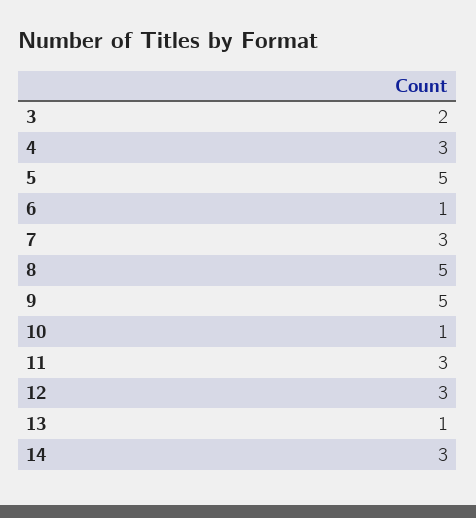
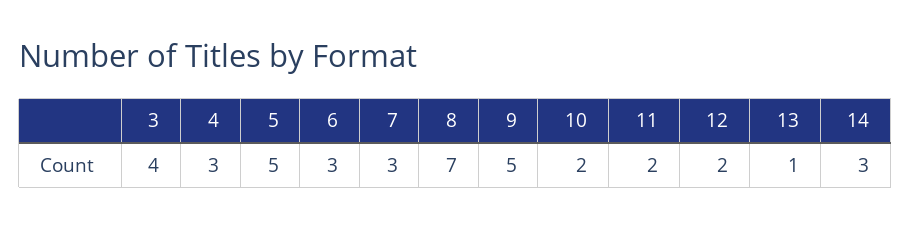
  {
-   "3": 2,
+   "3": 4,
    "4": 3,
    "5": 5,
-   "6": 1,
+   "6": 3,
    "7": 3,
-   "8": 5,
+   "8": 7,
    "9": 5,
-   "10": 1,
+   "10": 2,
-   "11": 3,
+   "11": 2,
-   "12": 3,
+   "12": 2,
    "13": 1,
    "14": 3
  }

